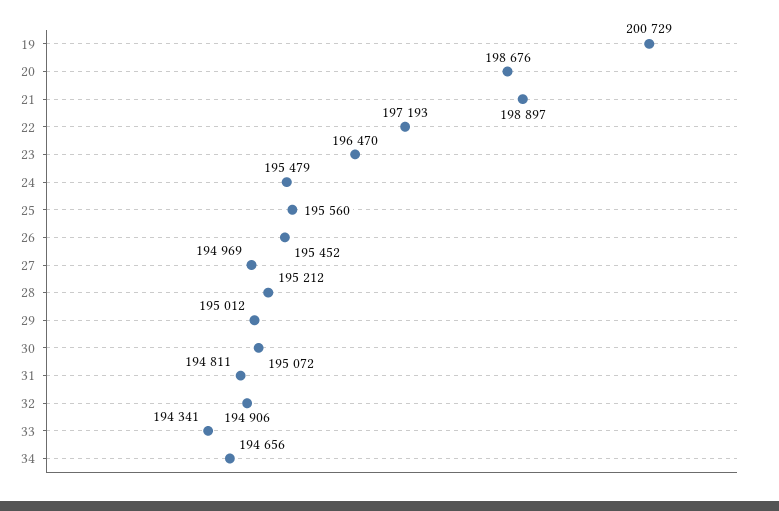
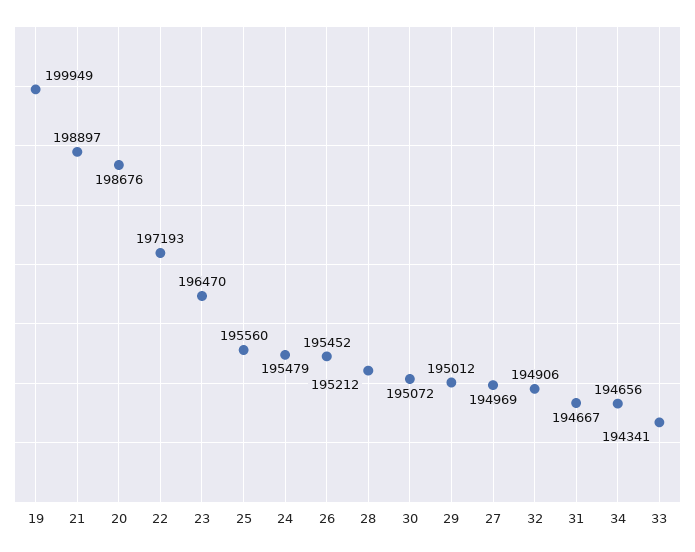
  {
-   "19": 200729,
+   "19": 199949,
    "20": 198676,
    "21": 198897,
    "22": 197193,
    "23": 196470,
    "24": 195479,
    "25": 195560,
    "26": 195452,
    "27": 194969,
    "28": 195212,
    "29": 195012,
    "30": 195072,
-   "31": 194811,
+   "31": 194667,
    "32": 194906,
    "33": 194341,
    "34": 194656
  }

